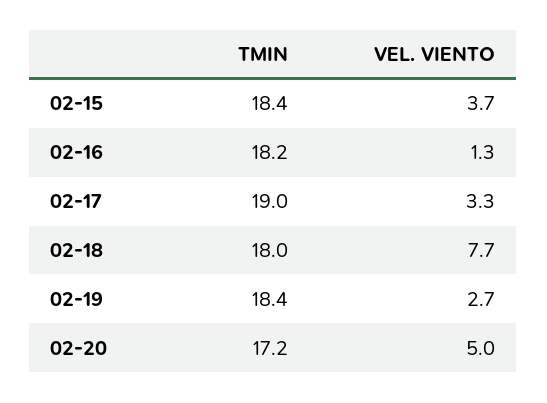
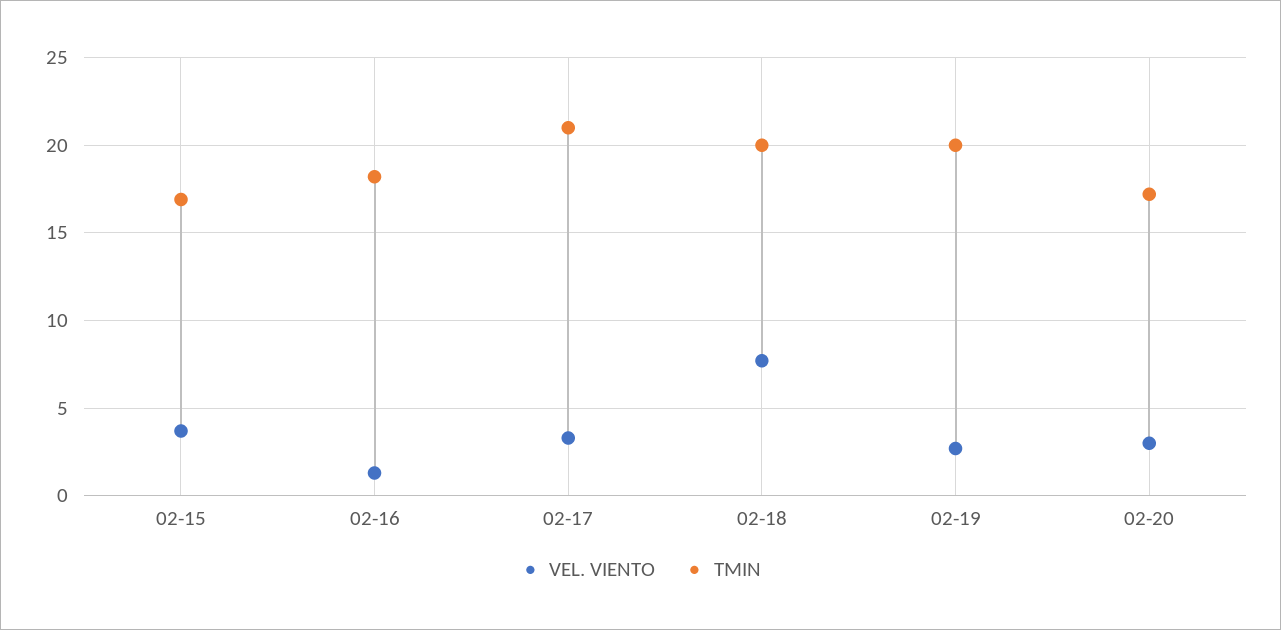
  {
    "TMIN": {
-     "02-15": 18.4,
+     "02-15": 17,
      "02-16": 18.2,
-     "02-17": 19,
+     "02-17": 21,
-     "02-18": 18,
+     "02-18": 20,
-     "02-19": 18.4,
+     "02-19": 20,
      "02-20": 17.2
    },
    "VEL. VIENTO": {
      "02-15": 3.7,
      "02-16": 1.3,
      "02-17": 3.3,
      "02-18": 7.7,
      "02-19": 2.7,
-     "02-20": 5
+     "02-20": 3
    }
  }

